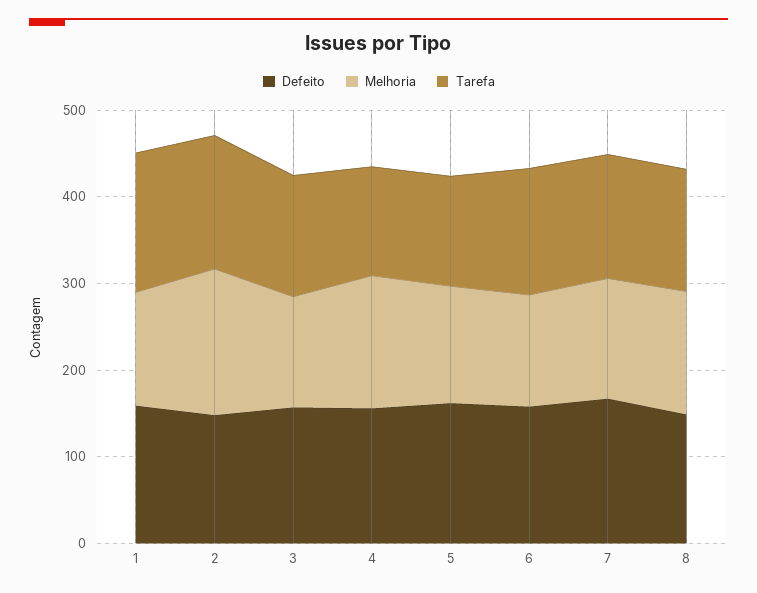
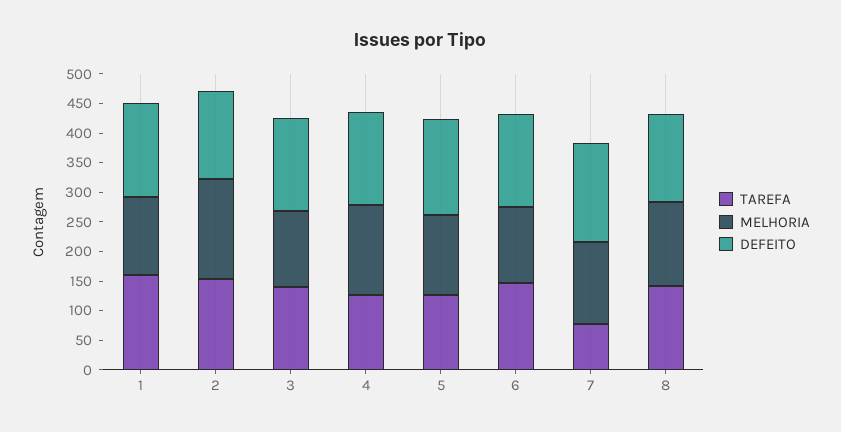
  {
    "Defeito": {
      "1": 160,
      "2": 140,
      "3": 160,
      "4": 160,
      "5": 160,
      "6": 160,
      "7": 160,
      "8": 140
    },
    "Melhoria": {
      "1": 140,
      "2": 160,
      "3": 120,
      "4": 160,
      "5": 140,
      "6": 120,
      "7": 140,
      "8": 140
    },
    "Tarefa": {
      "1": 160,
      "2": 160,
      "3": 140,
      "4": 120,
      "5": 120,
      "6": 140,
-     "7": 140,
+     "7": 75,
      "8": 140
    }
  }

